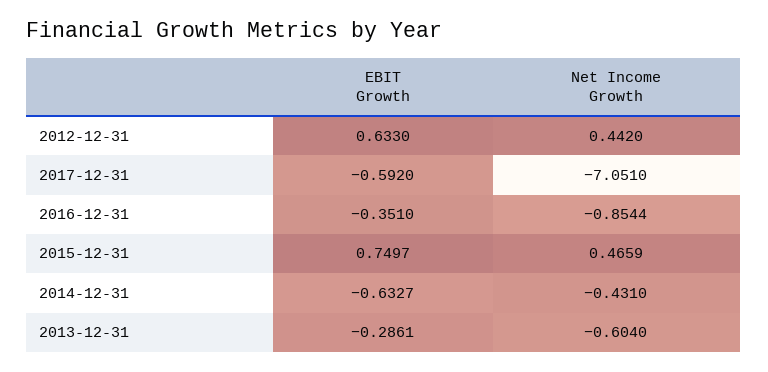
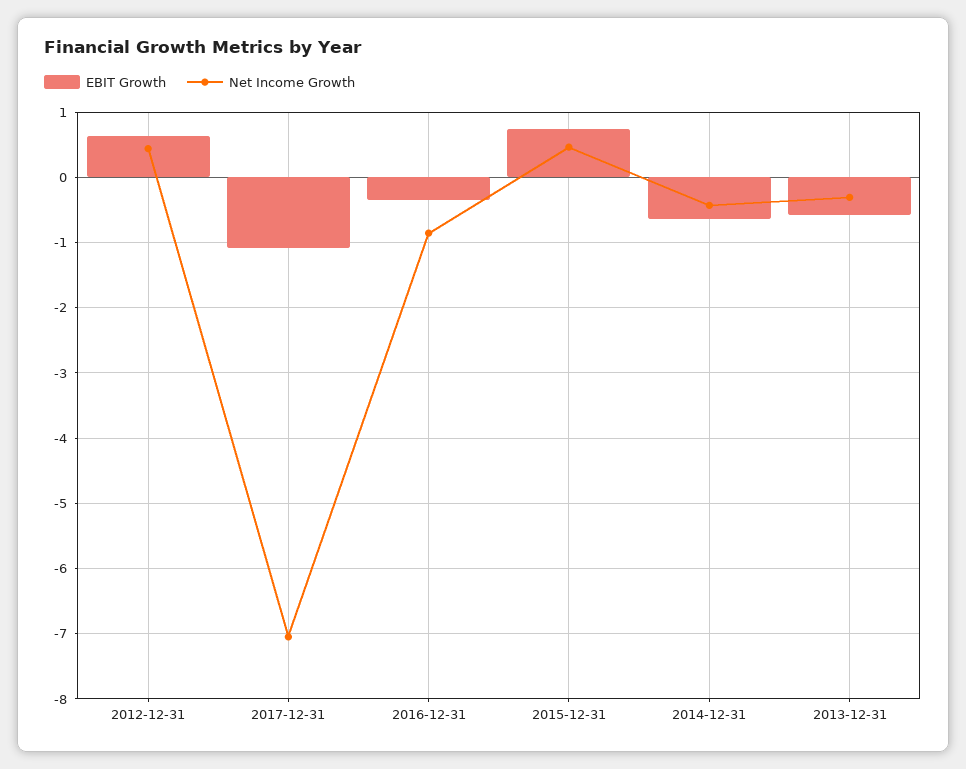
  {
    "EBIT Growth": {
      "2012-12-31": 0.633,
-     "2017-12-31": -0.592,
+     "2017-12-31": -1.1,
      "2016-12-31": -0.351,
      "2015-12-31": 0.7497,
      "2014-12-31": -0.6327,
-     "2013-12-31": -0.2861
+     "2013-12-31": -0.6
    },
    "Net Income Growth": {
      "2012-12-31": 0.442,
      "2017-12-31": -7.051,
      "2016-12-31": -0.8544,
      "2015-12-31": 0.4659,
      "2014-12-31": -0.431,
-     "2013-12-31": -0.604
+     "2013-12-31": -0.3
    }
  }

